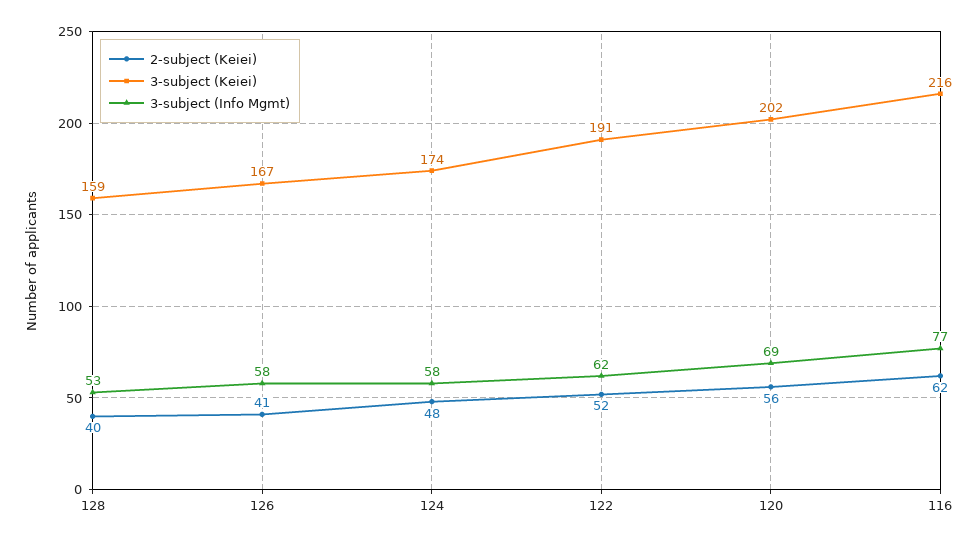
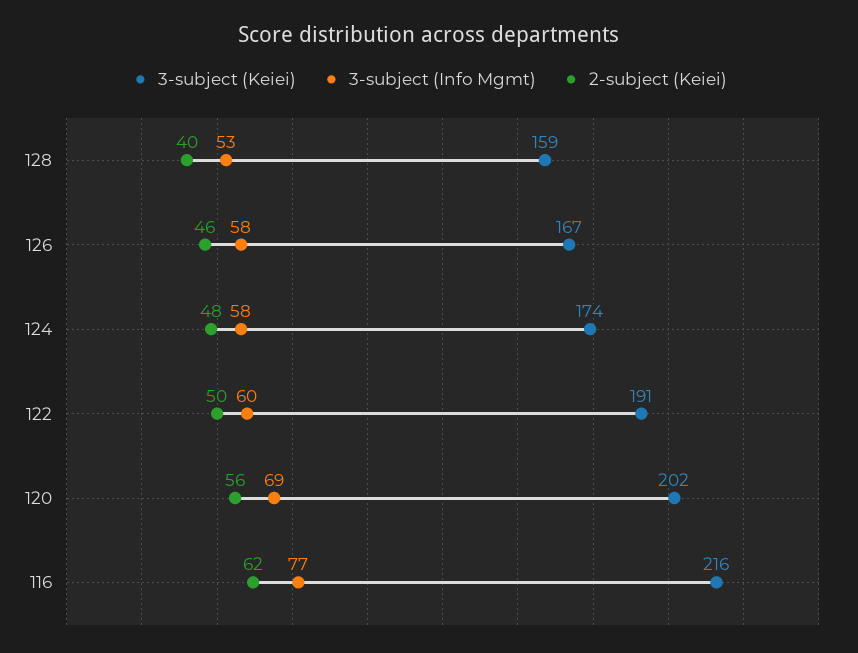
  {
    "2-subject (Keiei)": {
      "128": 40,
-     "126": 41,
+     "126": 46,
      "124": 48,
-     "122": 52,
+     "122": 50,
      "120": 56,
      "116": 62
    },
    "3-subject (Keiei)": {
      "128": 159,
      "126": 167,
      "124": 174,
      "122": 191,
      "120": 202,
      "116": 216
    },
    "3-subject (Info Mgmt)": {
      "128": 53,
      "126": 58,
      "124": 58,
-     "122": 62,
+     "122": 60,
      "120": 69,
      "116": 77
    }
  }

